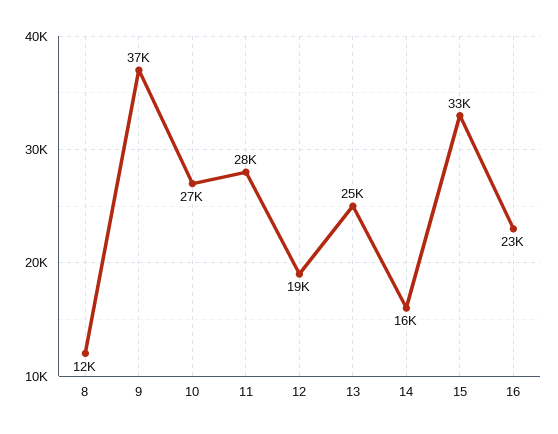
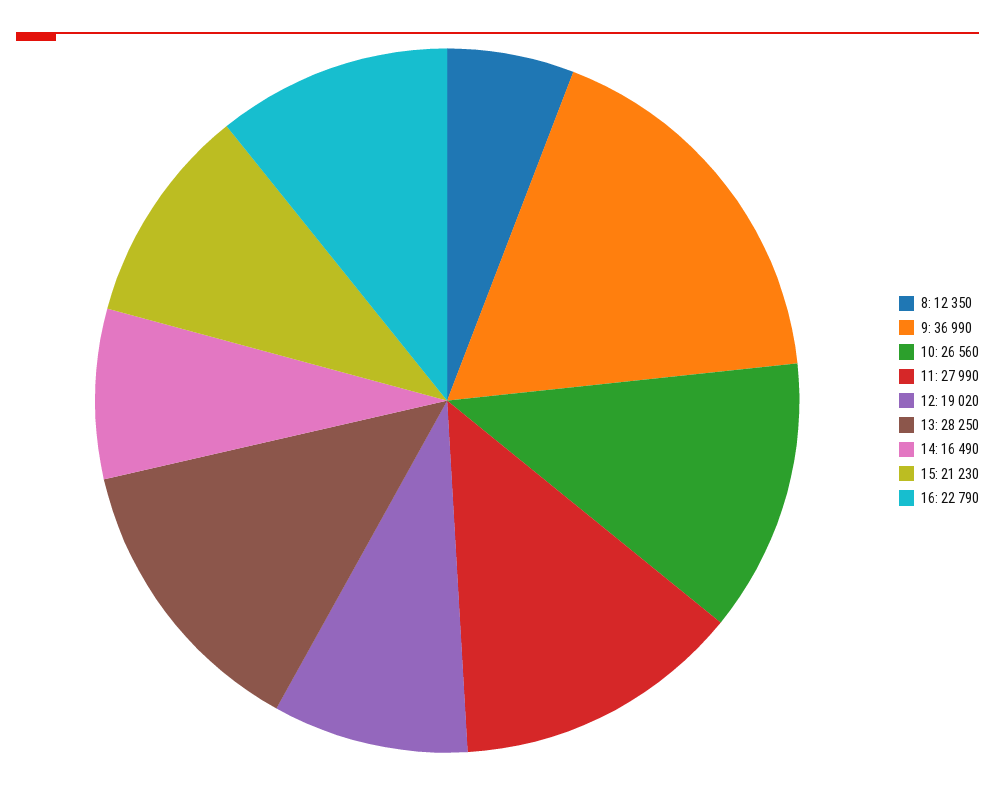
  {
    "8": 12350,
    "9": 36990,
    "10": 26560,
    "11": 27990,
    "12": 19020,
-   "13": 25000,
+   "13": 28250,
    "14": 16490,
-   "15": 33000,
+   "15": 21230,
    "16": 22790
  }

